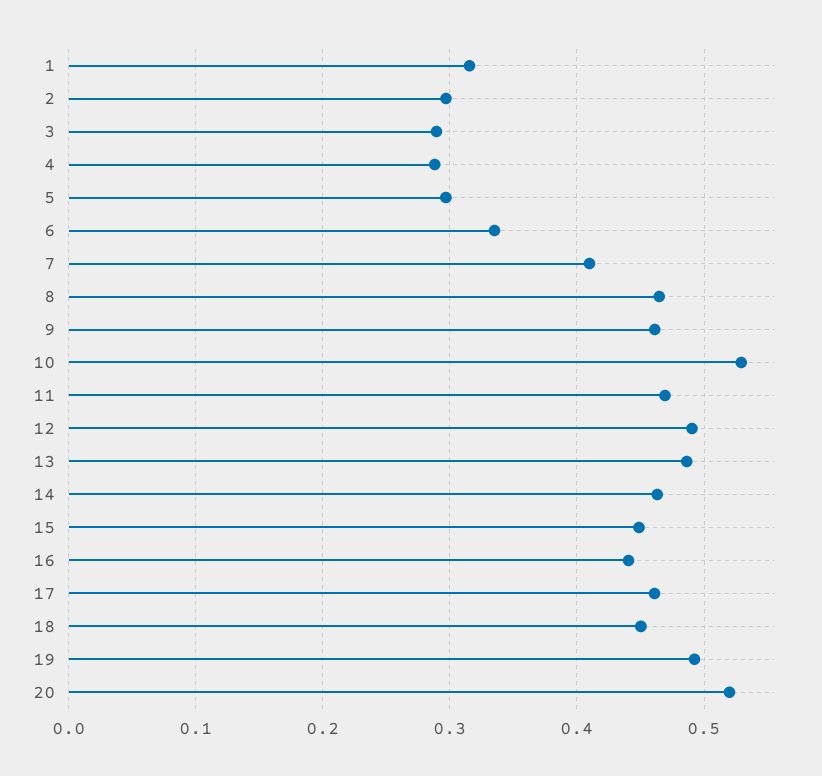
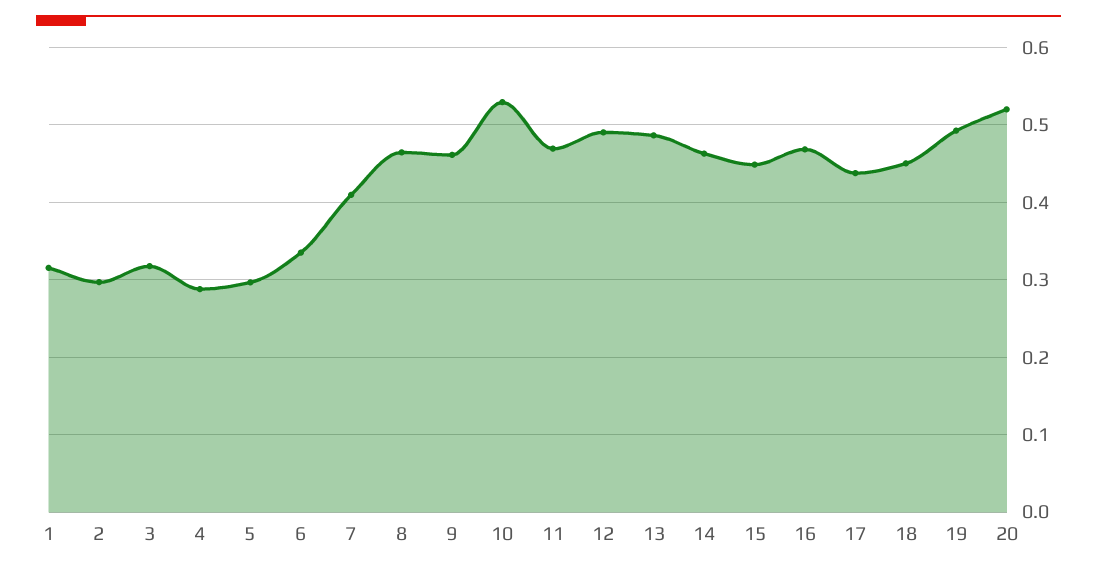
  {
    "1": 0.32,
    "2": 0.3,
-   "3": 0.29,
+   "3": 0.32,
    "4": 0.29,
    "5": 0.3,
    "6": 0.34,
    "7": 0.41,
    "8": 0.46,
    "9": 0.46,
    "10": 0.53,
    "11": 0.47,
    "12": 0.49,
    "13": 0.49,
    "14": 0.46,
    "15": 0.45,
-   "16": 0.44,
+   "16": 0.47,
-   "17": 0.46,
+   "17": 0.44,
    "18": 0.45,
    "19": 0.49,
    "20": 0.52
  }

